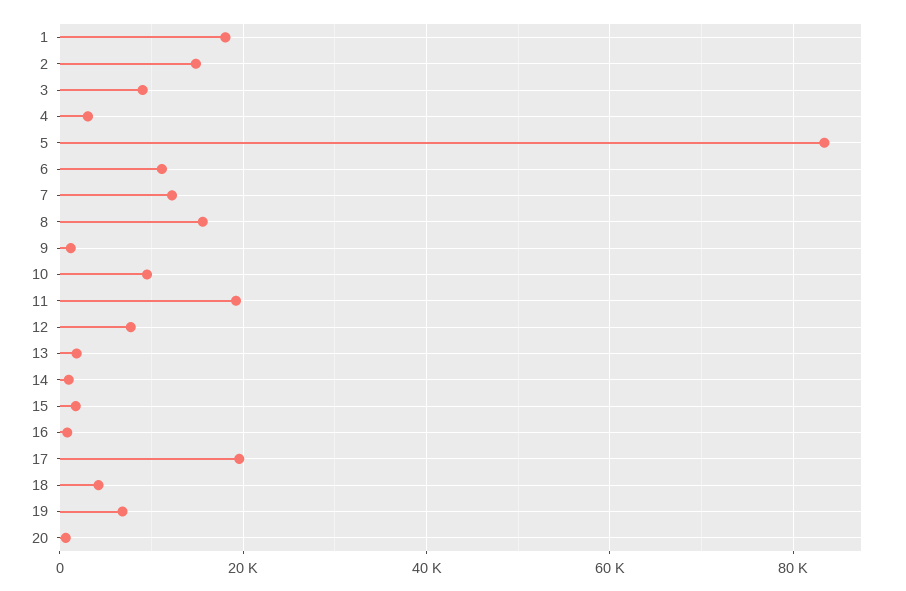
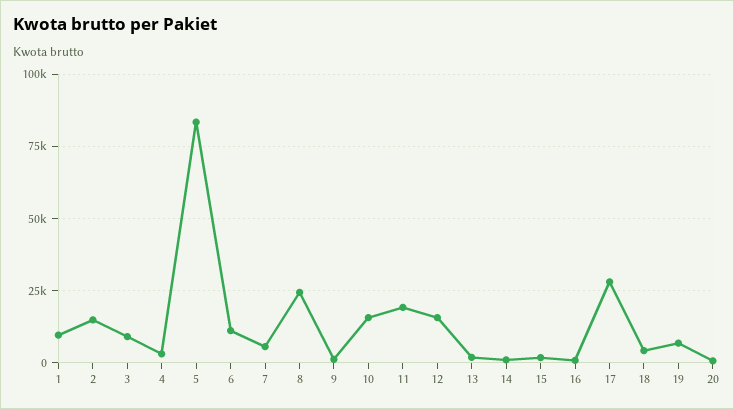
  {
-   "1": 18000,
+   "1": 10000,
    "2": 14000,
    "3": 10000,
    "4": 4000,
    "5": 84000,
    "6": 12000,
-   "7": 12000,
+   "7": 5000,
-   "8": 16000,
+   "8": 25000,
    "9": 2000,
-   "10": 10000,
+   "10": 15000,
    "11": 20000,
-   "12": 8000,
+   "12": 15000,
    "13": 2000,
    "14": 0,
    "15": 2000,
    "16": 0,
-   "17": 20000,
+   "17": 27500,
    "18": 4000,
    "19": 6000,
    "20": 0
  }

